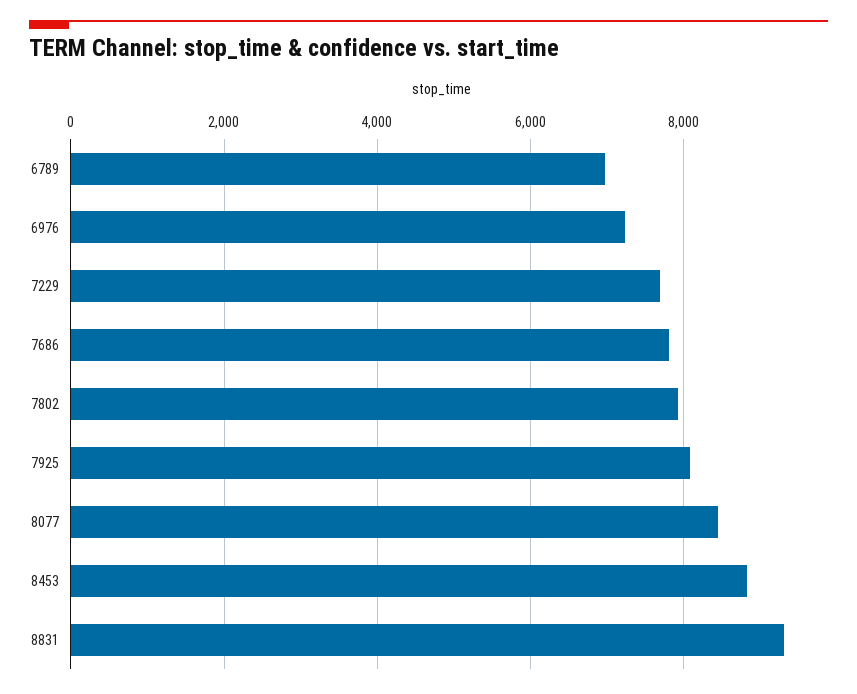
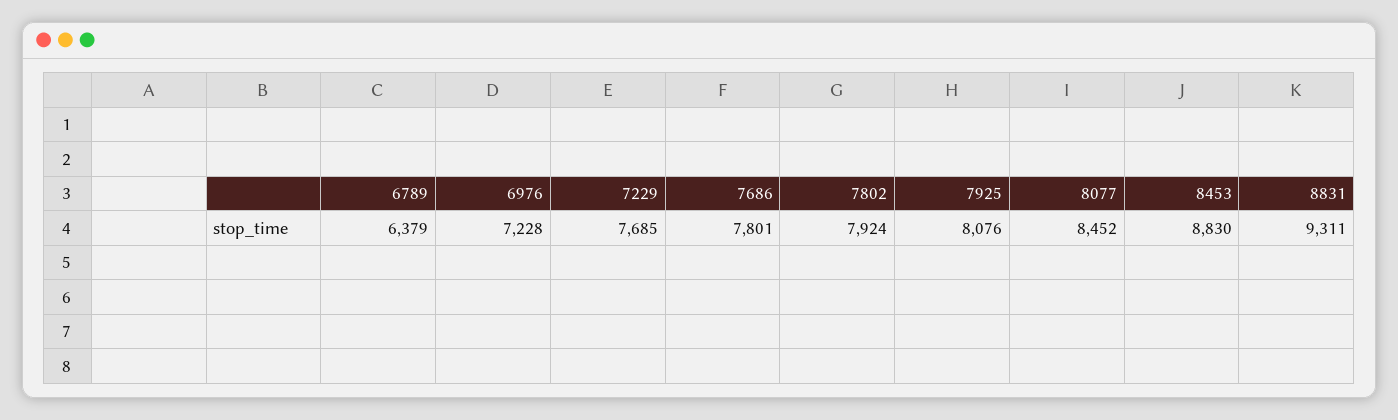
  {
-   "6789": 7000,
+   "6789": 6379,
    "6976": 7228,
    "7229": 7685,
    "7686": 7801,
    "7802": 7924,
    "7925": 8076,
    "8077": 8452,
    "8453": 8830,
    "8831": 9311
  }

